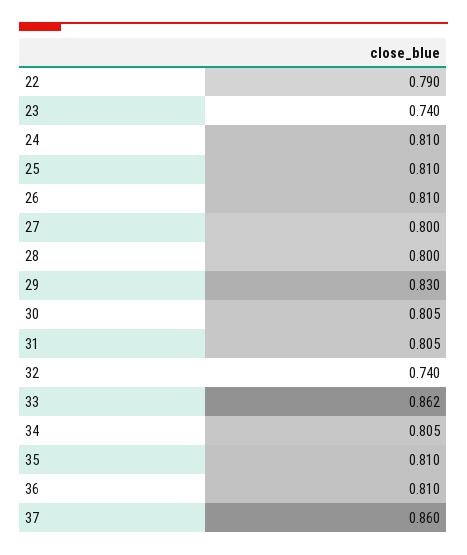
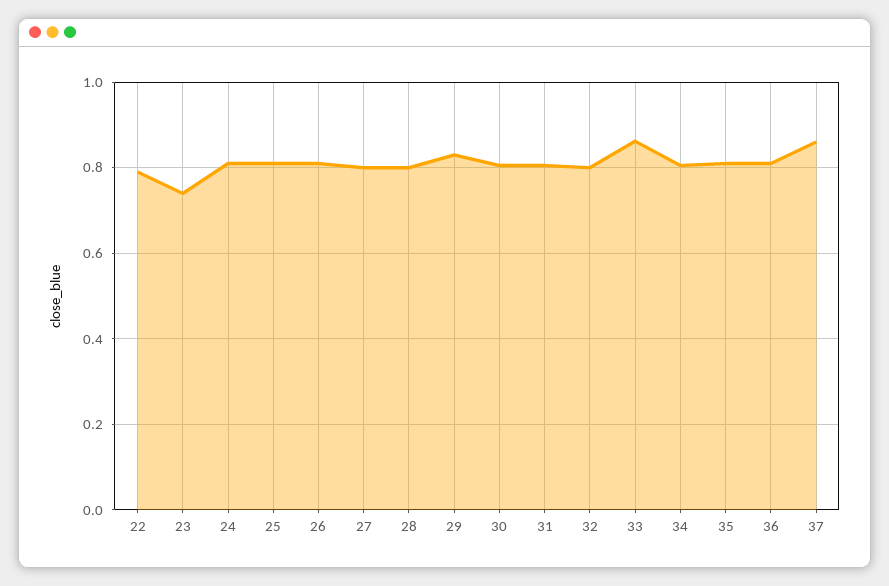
  {
    "22": 0.79,
    "23": 0.74,
    "24": 0.81,
    "25": 0.81,
    "26": 0.81,
    "27": 0.8,
    "28": 0.8,
    "29": 0.83,
    "30": 0.805,
    "31": 0.805,
-   "32": 0.74,
+   "32": 0.8,
    "33": 0.862,
    "34": 0.805,
    "35": 0.81,
    "36": 0.81,
    "37": 0.86
  }

